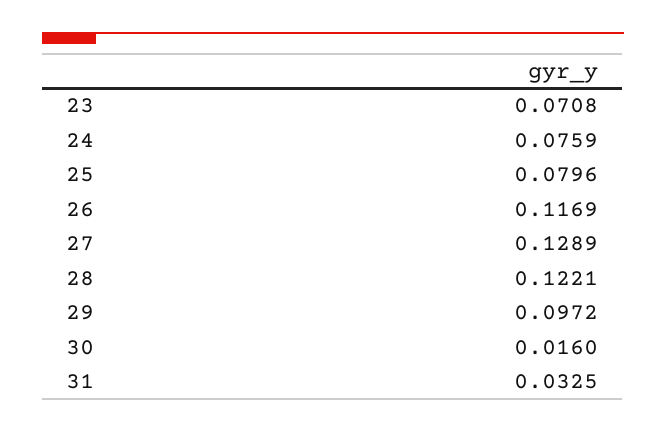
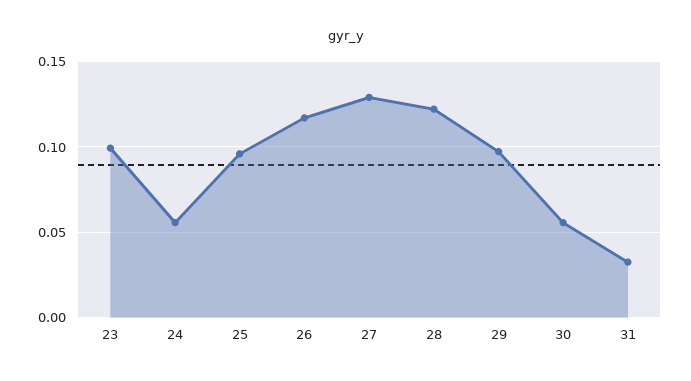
  {
-   "23": 0.0708,
+   "23": 0.1,
-   "24": 0.0759,
+   "24": 0.055,
-   "25": 0.0796,
+   "25": 0.095,
    "26": 0.1169,
    "27": 0.1289,
    "28": 0.1221,
    "29": 0.0972,
-   "30": 0.016,
+   "30": 0.055,
    "31": 0.0325
  }

